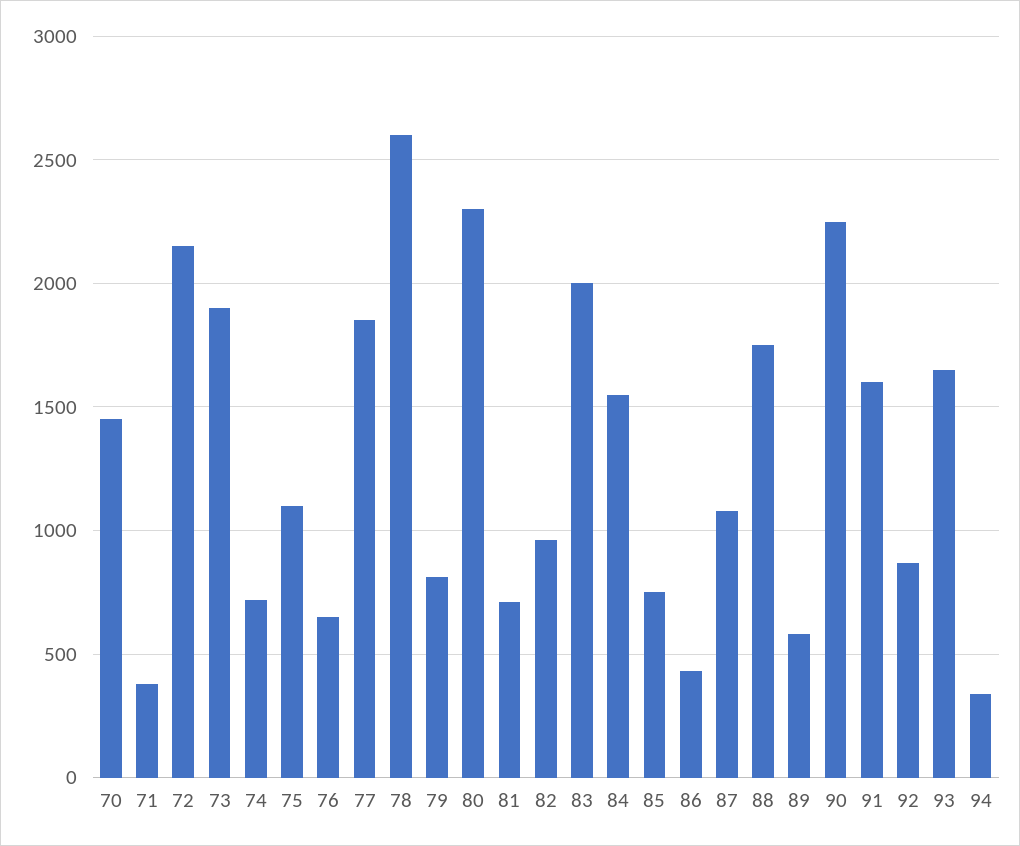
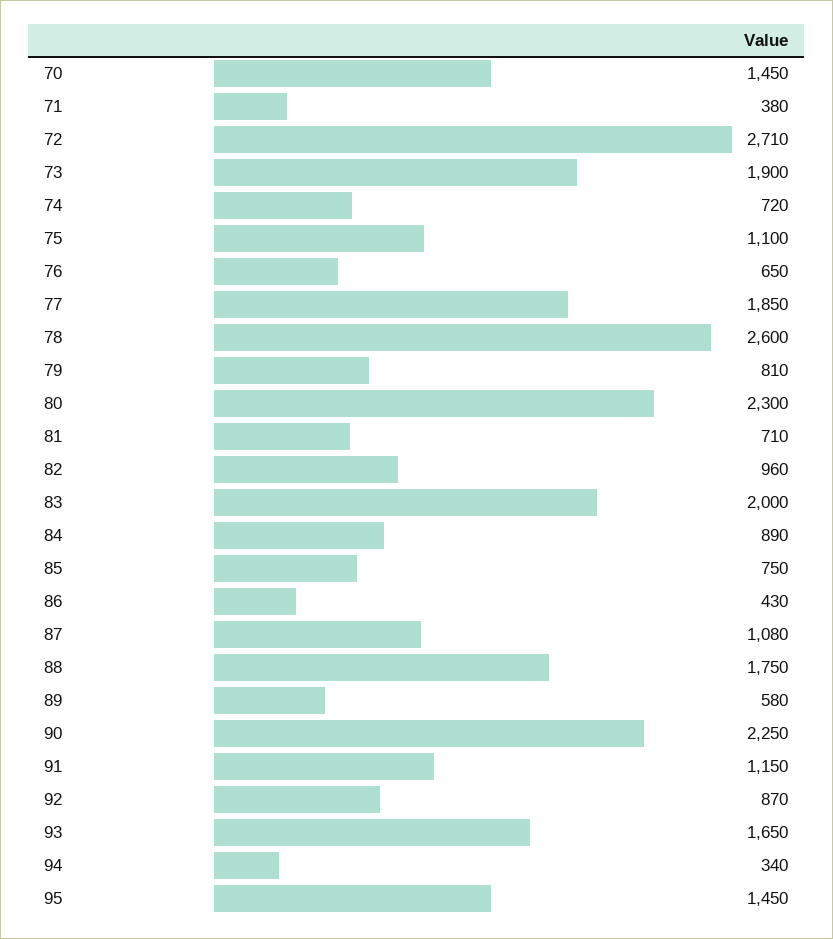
  {
    "70": 1450,
    "71": 380,
-   "72": 2150,
+   "72": 2710,
    "73": 1900,
    "74": 720,
    "75": 1100,
    "76": 650,
    "77": 1850,
    "78": 2600,
    "79": 810,
    "80": 2300,
    "81": 710,
    "82": 960,
    "83": 2000,
-   "84": 1550,
+   "84": 890,
    "85": 750,
    "86": 430,
    "87": 1080,
    "88": 1750,
    "89": 580,
    "90": 2250,
-   "91": 1600,
+   "91": 1150,
    "92": 870,
    "93": 1650,
-   "94": 340
+   "94": 340,
+   "95": 1450
  }

